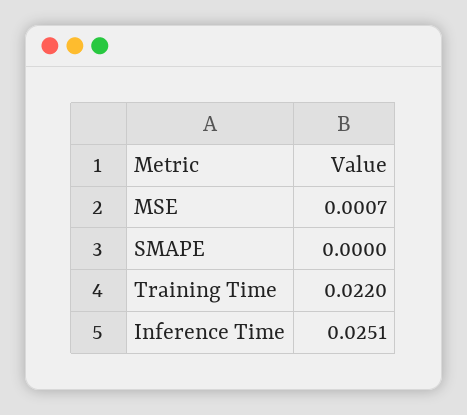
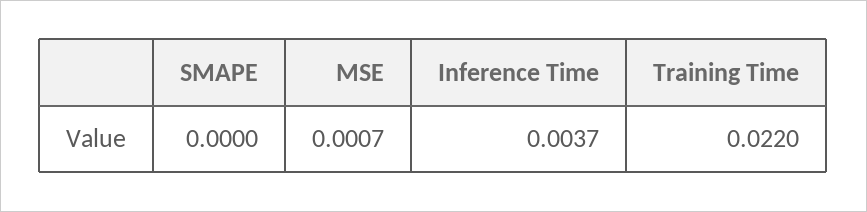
  {
    "MSE": 0.0007,
    "SMAPE": 0,
    "Training Time": 0.022,
-   "Inference Time": 0.0251
+   "Inference Time": 0.0037
  }

